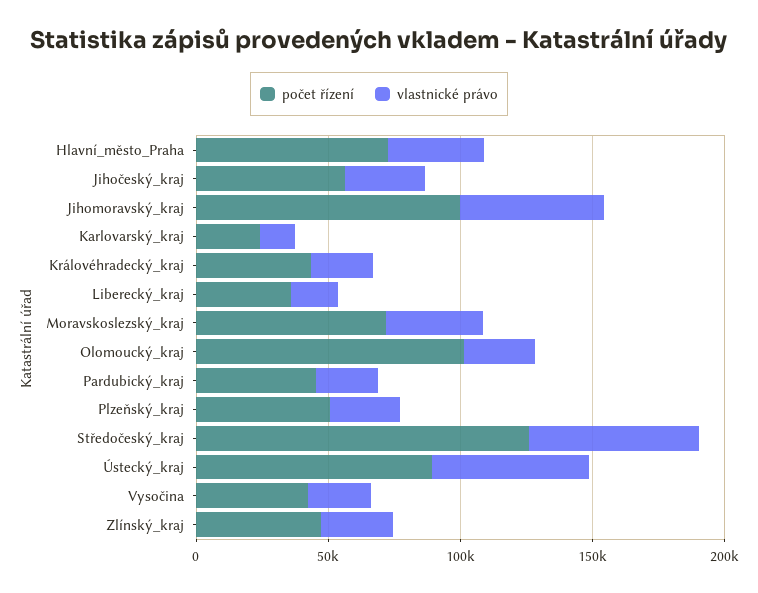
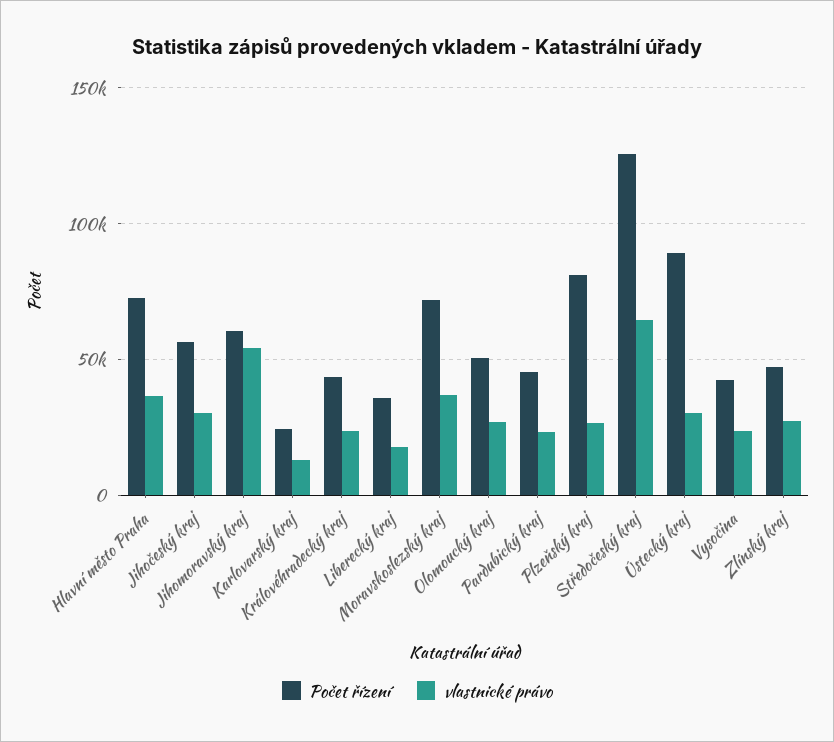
  {
    "počet řízení": {
      "Hlavní_město_Praha": 75000,
      "Jihočeský_kraj": 55000,
-     "Jihomoravský_kraj": 100000,
+     "Jihomoravský_kraj": 60000,
      "Karlovarský_kraj": 25000,
      "Královéhradecký_kraj": 45000,
      "Liberecký_kraj": 35000,
      "Moravskoslezský_kraj": 70000,
-     "Olomoucký_kraj": 100000,
+     "Olomoucký_kraj": 50000,
      "Pardubický_kraj": 45000,
-     "Plzeňský_kraj": 50000,
+     "Plzeňský_kraj": 80000,
      "Středočeský_kraj": 125000,
      "Ústecký_kraj": 90000,
      "Vysočina": 40000,
      "Zlínský_kraj": 45000
    },
    "vlastnické právo": {
      "Hlavní_město_Praha": 35000,
      "Jihočeský_kraj": 30000,
      "Jihomoravský_kraj": 55000,
      "Karlovarský_kraj": 15000,
      "Královéhradecký_kraj": 25000,
      "Liberecký_kraj": 20000,
      "Moravskoslezský_kraj": 35000,
      "Olomoucký_kraj": 25000,
      "Pardubický_kraj": 25000,
      "Plzeňský_kraj": 25000,
      "Středočeský_kraj": 65000,
-     "Ústecký_kraj": 60000,
+     "Ústecký_kraj": 30000,
      "Vysočina": 25000,
      "Zlínský_kraj": 25000
    }
  }

